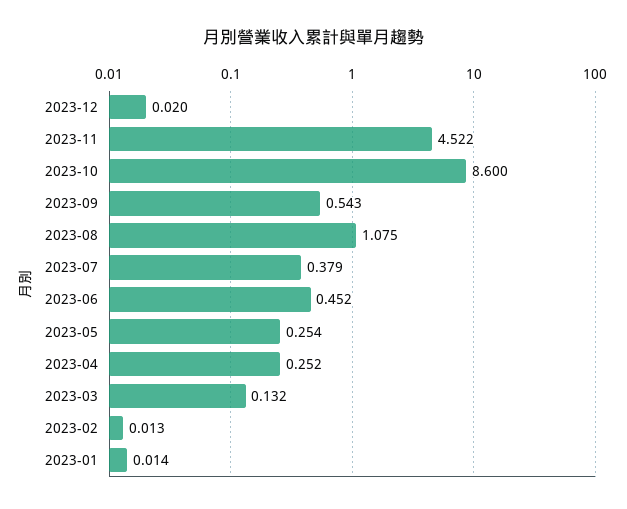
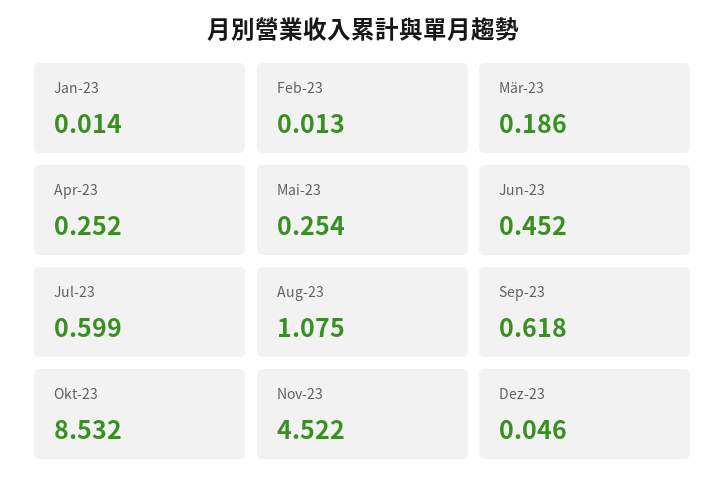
  {
-   "2023-12": 0.02,
+   "2023-12": 0.046,
    "2023-11": 4.522,
-   "2023-10": 8.6,
+   "2023-10": 8.532,
-   "2023-09": 0.543,
+   "2023-09": 0.618,
    "2023-08": 1.075,
-   "2023-07": 0.379,
+   "2023-07": 0.599,
    "2023-06": 0.452,
    "2023-05": 0.254,
    "2023-04": 0.252,
-   "2023-03": 0.132,
+   "2023-03": 0.186,
    "2023-02": 0.013,
    "2023-01": 0.014
  }

